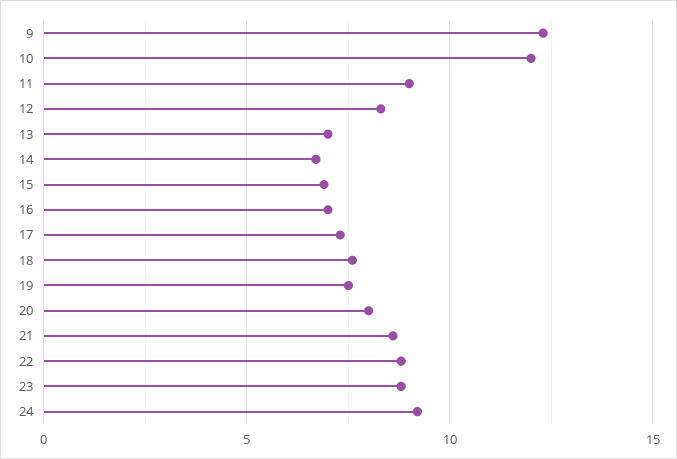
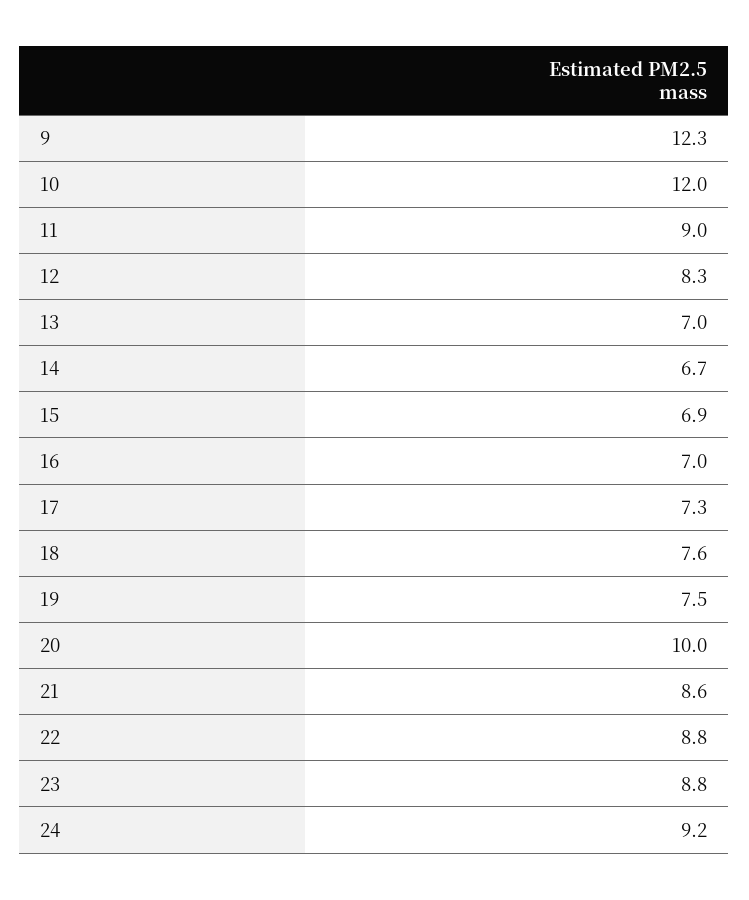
  {
    "9": 12.3,
    "10": 12,
    "11": 9,
    "12": 8.3,
    "13": 7,
    "14": 6.7,
    "15": 6.9,
    "16": 7,
    "17": 7.3,
    "18": 7.6,
    "19": 7.5,
-   "20": 8,
+   "20": 10,
    "21": 8.6,
    "22": 8.8,
    "23": 8.8,
    "24": 9.2
  }

